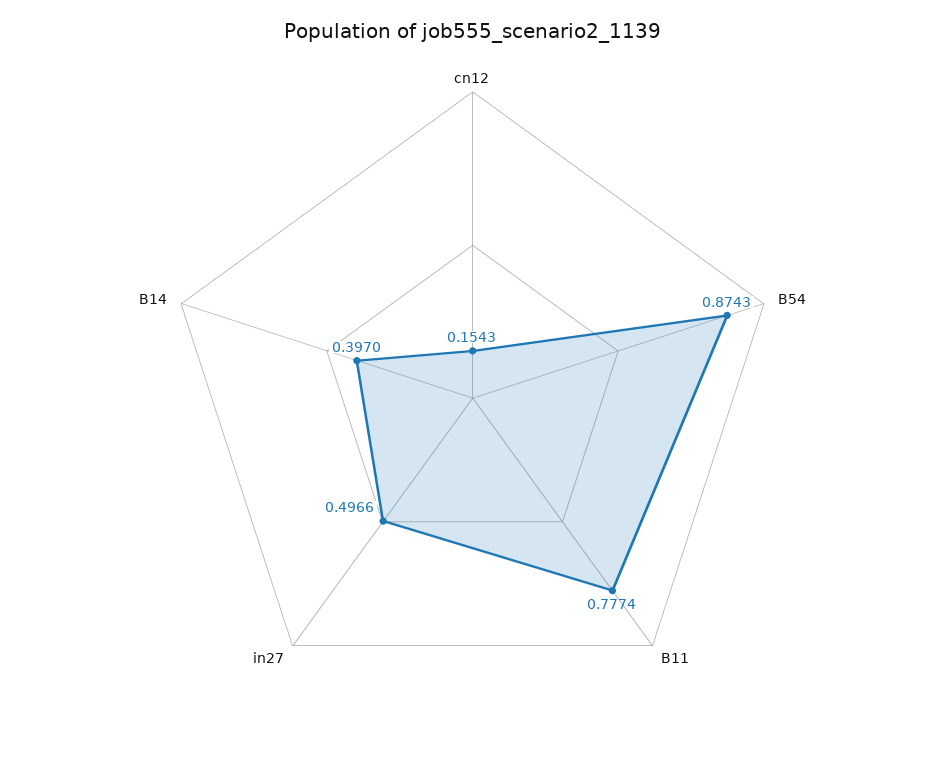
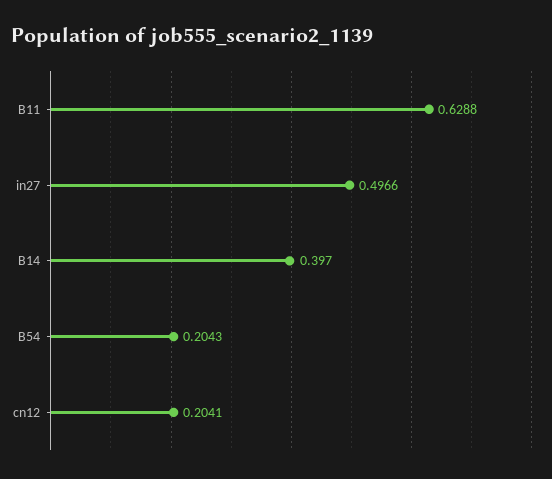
  {
-   "cn12": 0.1543,
+   "cn12": 0.2041,
-   "B54": 0.8743,
+   "B54": 0.2043,
-   "B11": 0.7774,
+   "B11": 0.6288,
    "in27": 0.4966,
    "B14": 0.397
  }

